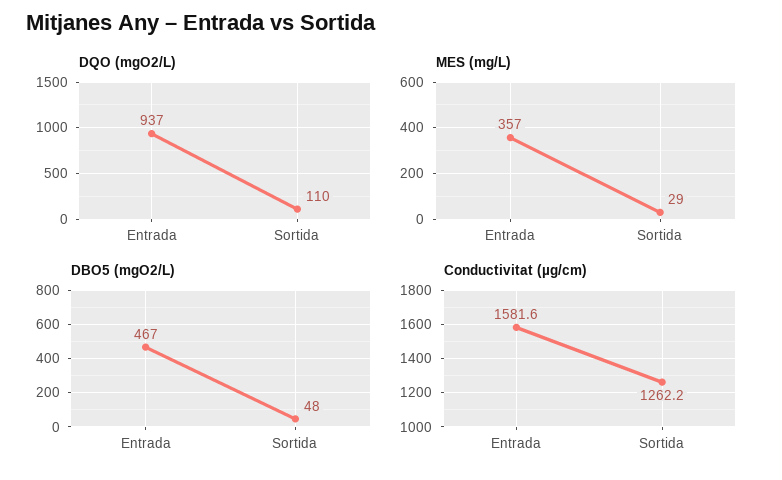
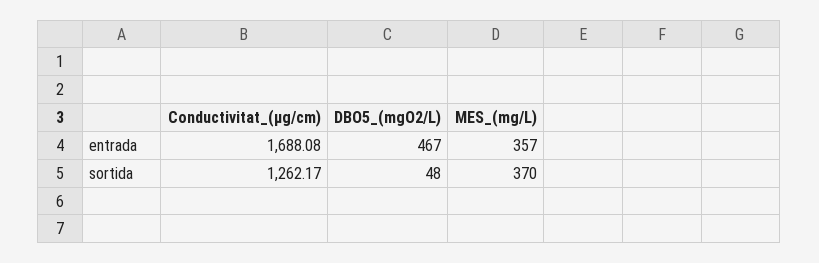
  {
-   "DQO (mgO2/L)": {
-     "Entrada": 937,
-     "Sortida": 110
-   },
    "MES (mg/L)": {
      "Entrada": 357,
-     "Sortida": 29
+     "Sortida": 370
    },
    "DBO5 (mgO2/L)": {
      "Entrada": 467,
      "Sortida": 48
    },
    "Conductivitat (µg/cm)": {
-     "Entrada": 1581.6,
+     "Entrada": 1688.08,
      "Sortida": 1262.17
    }
  }

